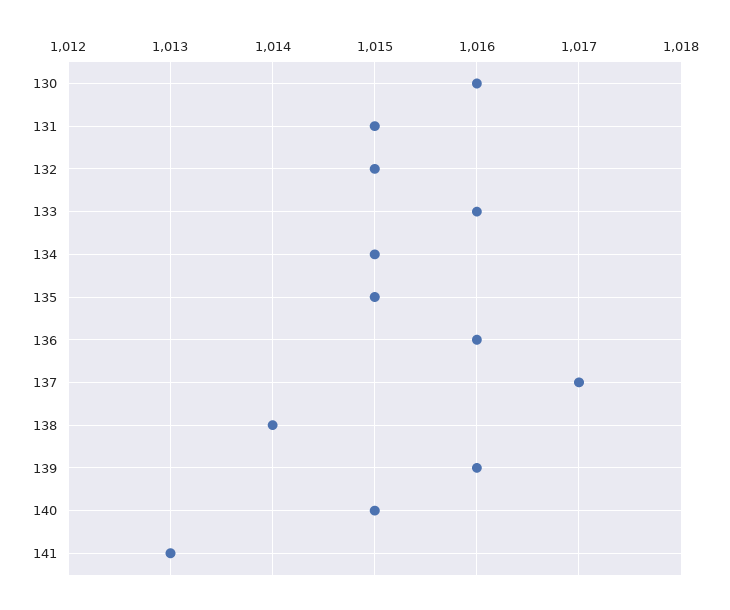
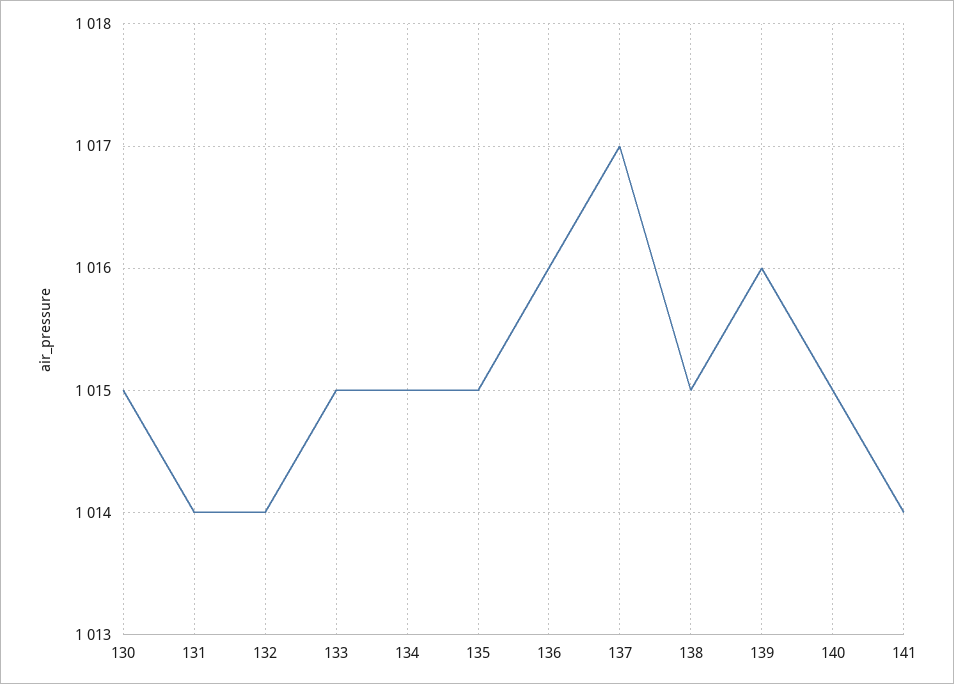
  {
-   "130": 1016,
+   "130": 1015,
-   "131": 1015,
+   "131": 1014,
-   "132": 1015,
+   "132": 1014,
-   "133": 1016,
+   "133": 1015,
    "134": 1015,
    "135": 1015,
    "136": 1016,
    "137": 1017,
-   "138": 1014,
+   "138": 1015,
    "139": 1016,
    "140": 1015,
-   "141": 1013
+   "141": 1014
  }

